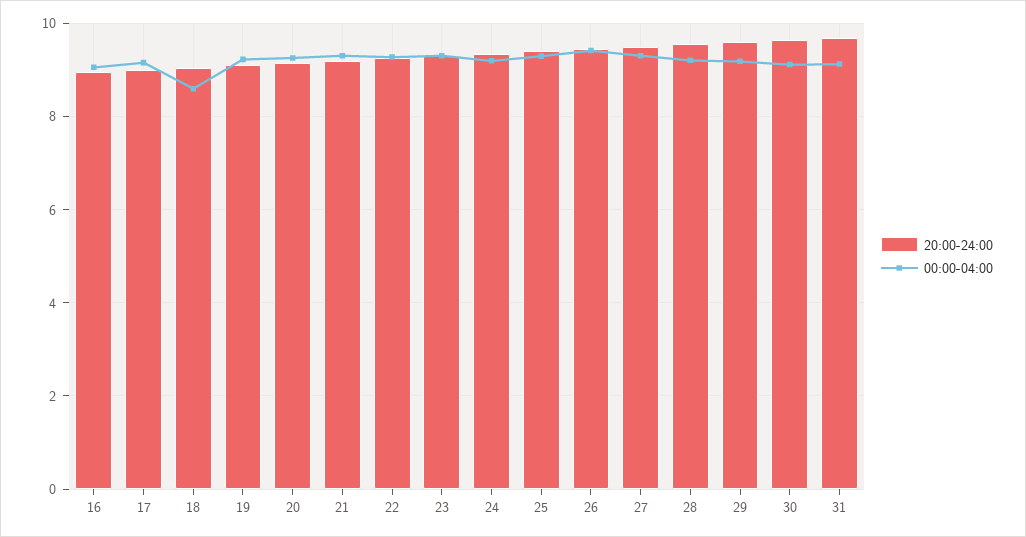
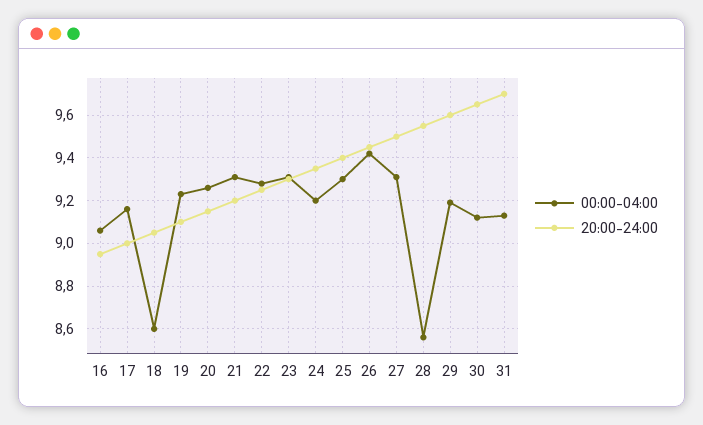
  {
    "20:00-24:00": {
      "16": 8.95,
      "17": 9,
      "18": 9.05,
      "19": 9.1,
      "20": 9.15,
      "21": 9.2,
      "22": 9.25,
      "23": 9.3,
      "24": 9.35,
      "25": 9.4,
      "26": 9.45,
      "27": 9.5,
      "28": 9.55,
      "29": 9.6,
      "30": 9.65,
      "31": 9.7
    },
    "00:00-04:00": {
      "16": 9.05,
      "17": 9.15,
      "18": 8.6,
      "19": 9.25,
      "20": 9.25,
      "21": 9.3,
      "22": 9.3,
      "23": 9.3,
      "24": 9.2,
      "25": 9.3,
      "26": 9.4,
      "27": 9.3,
-     "28": 9.2,
+     "28": 8.55,
      "29": 9.2,
      "30": 9.1,
      "31": 9.15
    }
  }

